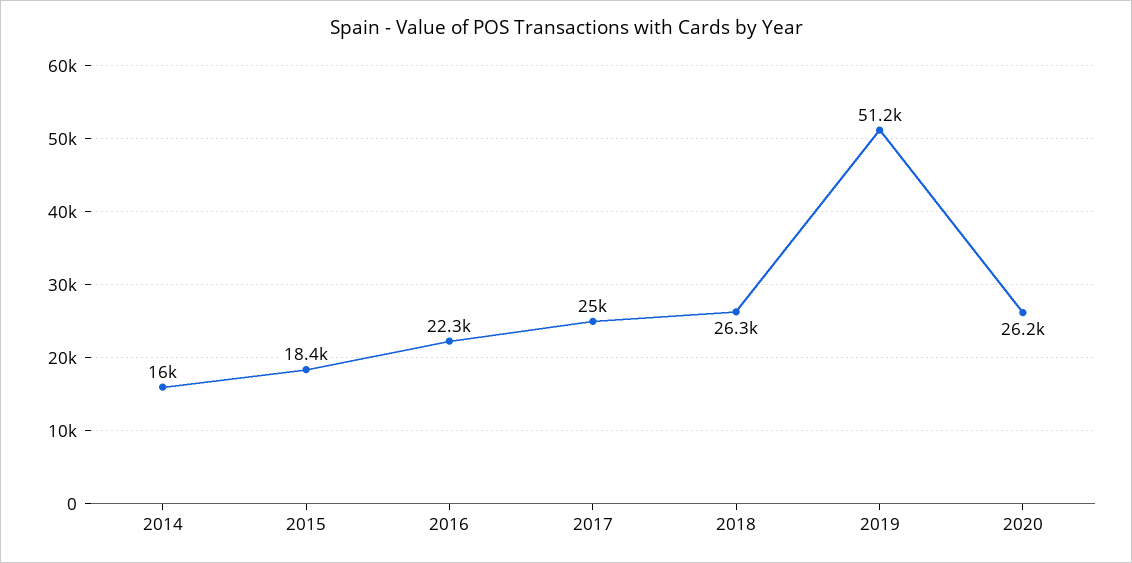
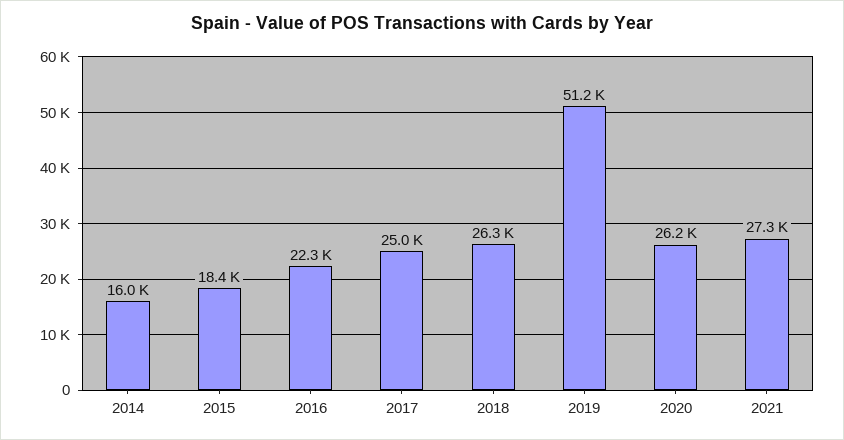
  {
    "2014": 16000,
    "2015": 18400,
    "2016": 22300,
    "2017": 25000,
    "2018": 26300,
    "2019": 51200,
-   "2020": 26200
+   "2020": 26200,
+   "2021": 27300
  }

